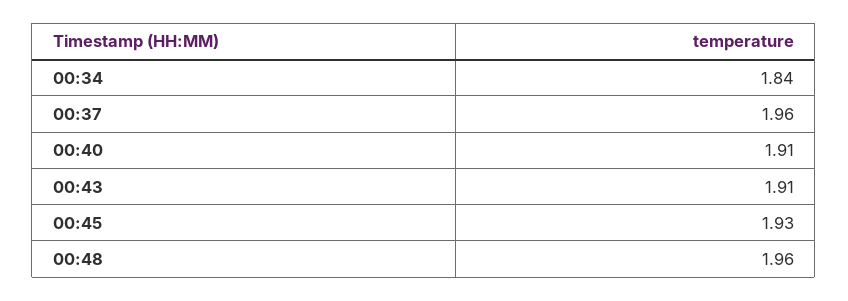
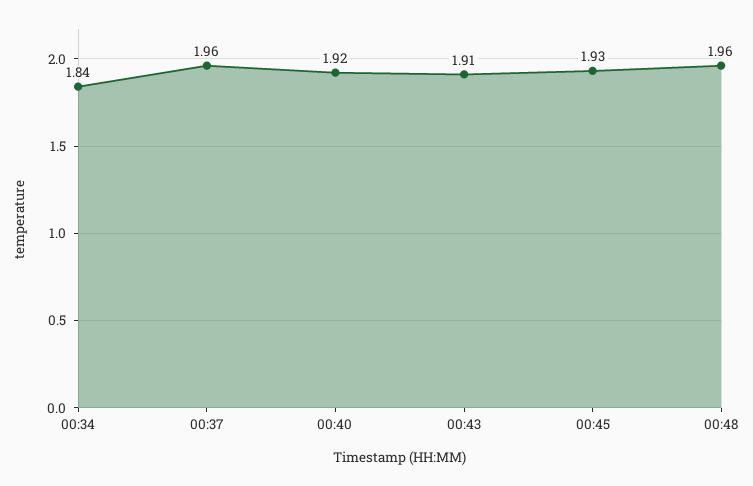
  {
    "00:34": 1.84,
    "00:37": 1.96,
-   "00:40": 1.91,
+   "00:40": 1.92,
    "00:43": 1.91,
    "00:45": 1.93,
    "00:48": 1.96
  }

